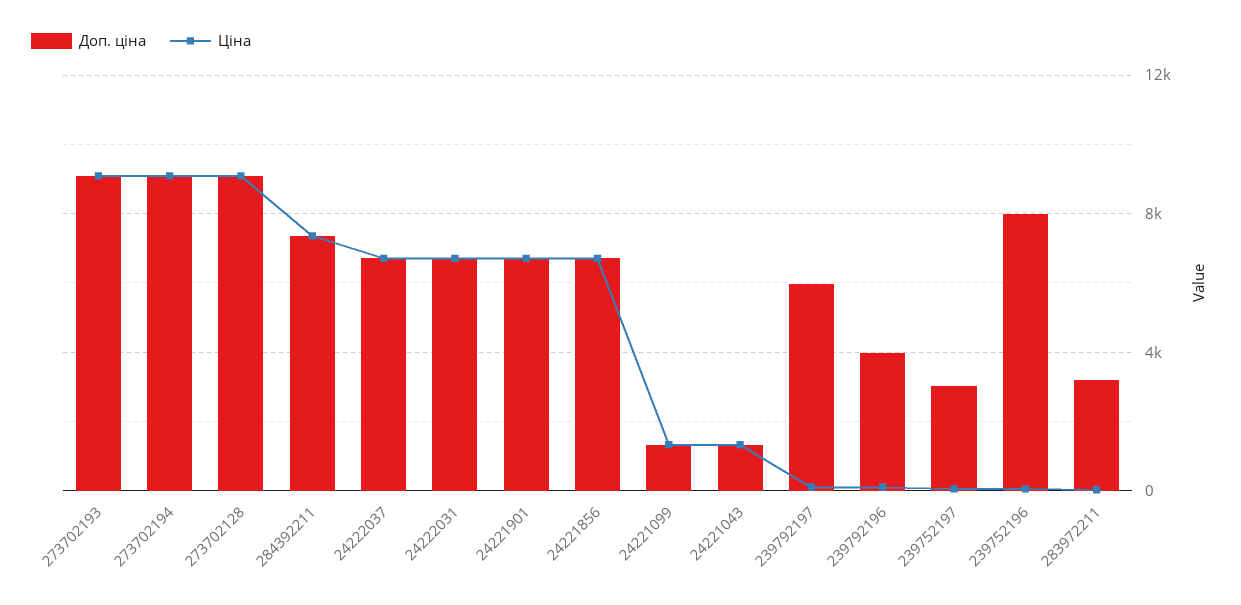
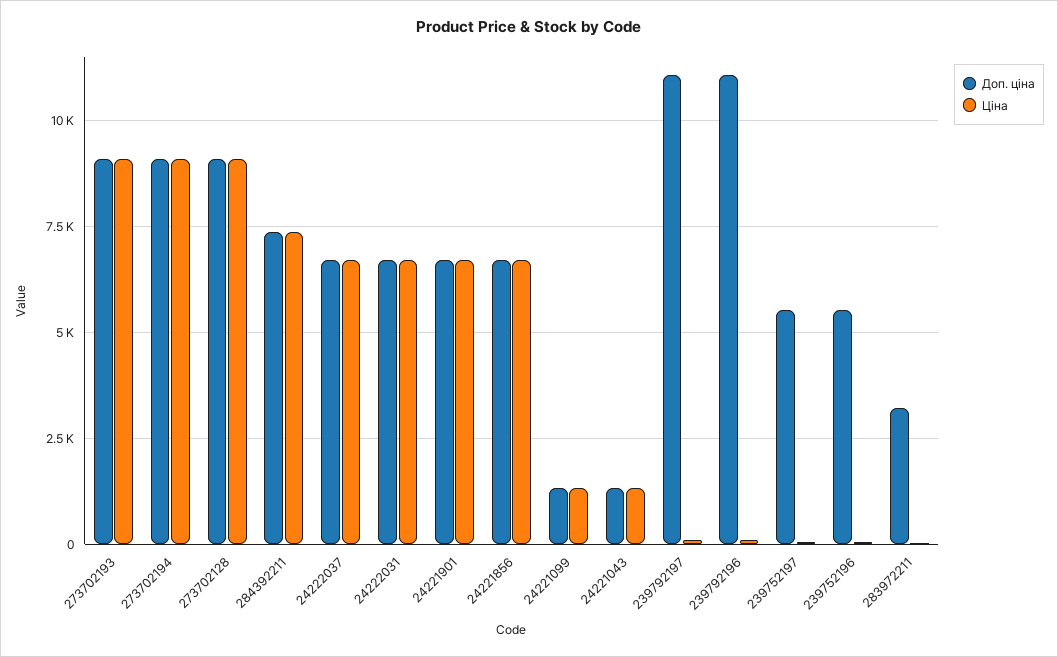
  {
    "Доп. ціна": {
      "273702193": 9000,
      "273702194": 9000,
      "273702128": 9000,
      "284392211": 7250,
      "24222037": 6750,
      "24222031": 6750,
      "24221901": 6750,
      "24221856": 6750,
      "24221099": 1250,
      "24221043": 1250,
-     "239792197": 6000,
+     "239792197": 11000,
-     "239792196": 4000,
+     "239792196": 11000,
-     "239752197": 3000,
+     "239752197": 5500,
-     "239752196": 8000,
+     "239752196": 5500,
      "283972211": 3250
    },
    "Ціна": {
      "273702193": 9000,
      "273702194": 9000,
      "273702128": 9000,
      "284392211": 7250,
      "24222037": 6750,
      "24222031": 6750,
      "24221901": 6750,
      "24221856": 6750,
      "24221099": 1250,
      "24221043": 1250,
      "239792197": 0,
      "239792196": 0,
      "239752197": 0,
      "239752196": 0,
      "283972211": 0
    }
  }

